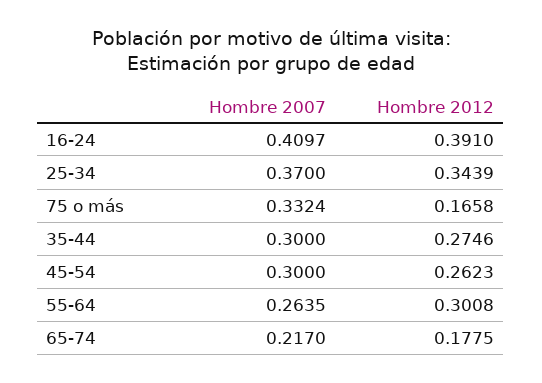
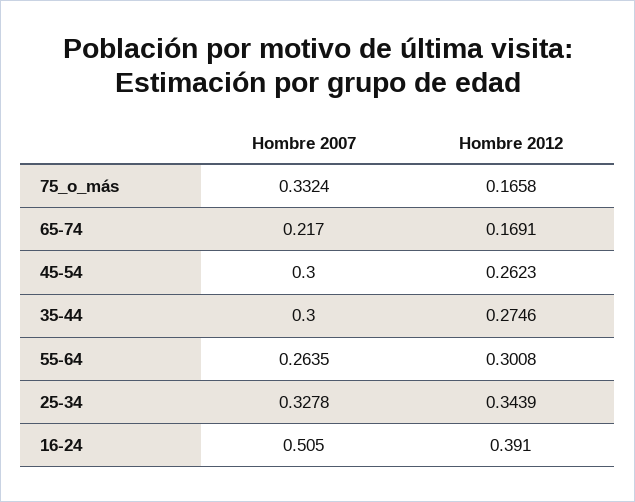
  {
    "Hombre 2007": {
-     "16-24": 0.4097,
+     "16-24": 0.505,
-     "25-34": 0.37,
+     "25-34": 0.3278,
      "75 o más": 0.3324,
      "35-44": 0.3,
      "45-54": 0.3,
      "55-64": 0.2635,
      "65-74": 0.217
    },
    "Hombre 2012": {
      "16-24": 0.391,
      "25-34": 0.3439,
      "75 o más": 0.1658,
      "35-44": 0.2746,
      "45-54": 0.2623,
      "55-64": 0.3008,
-     "65-74": 0.1775
+     "65-74": 0.1691
    }
  }

